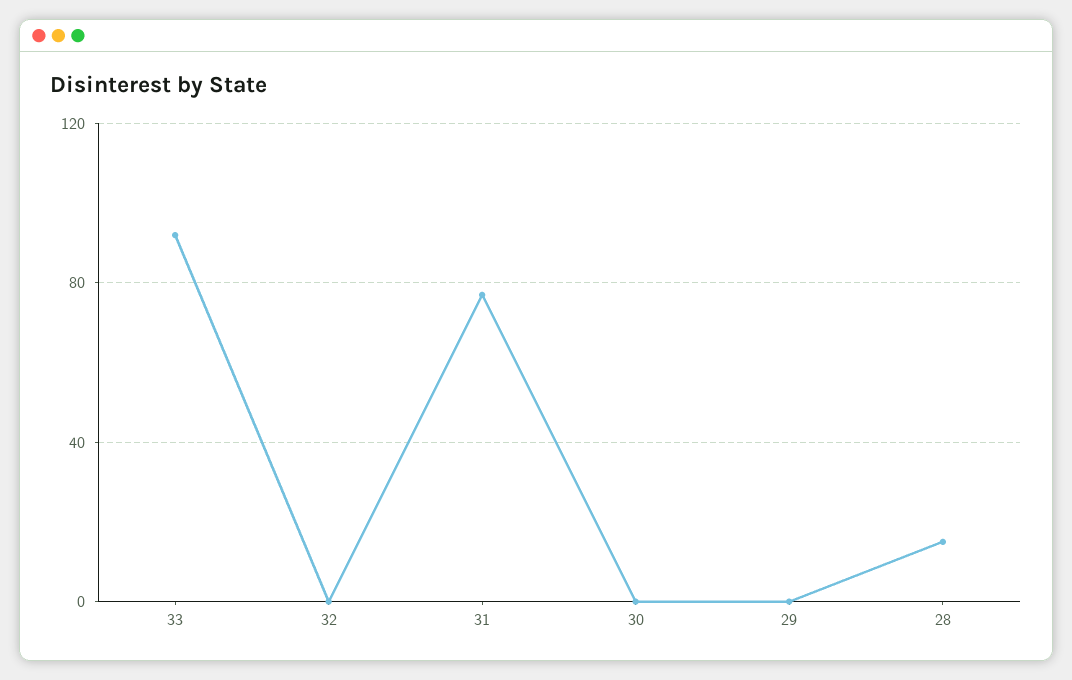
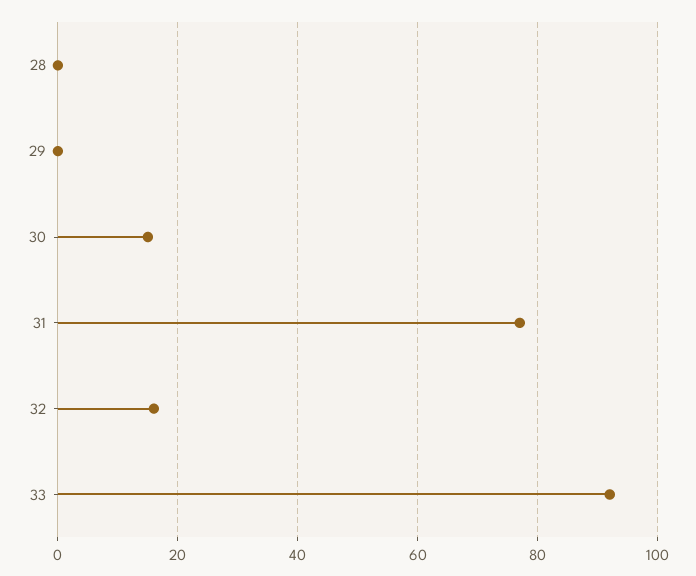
  {
    "33": 90,
-   "32": 0,
+   "32": 15,
    "31": 75,
-   "30": 0,
+   "30": 15,
    "29": 0,
-   "28": 15
+   "28": 0
  }

